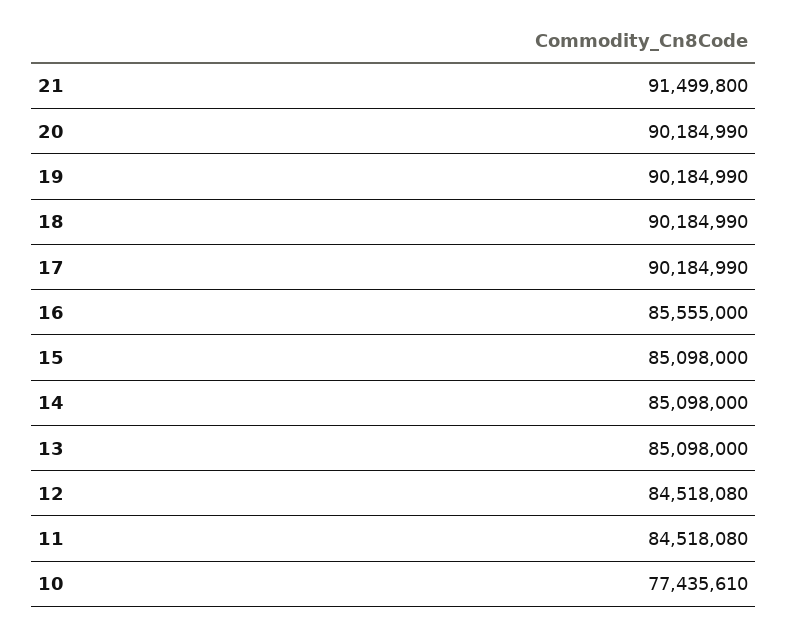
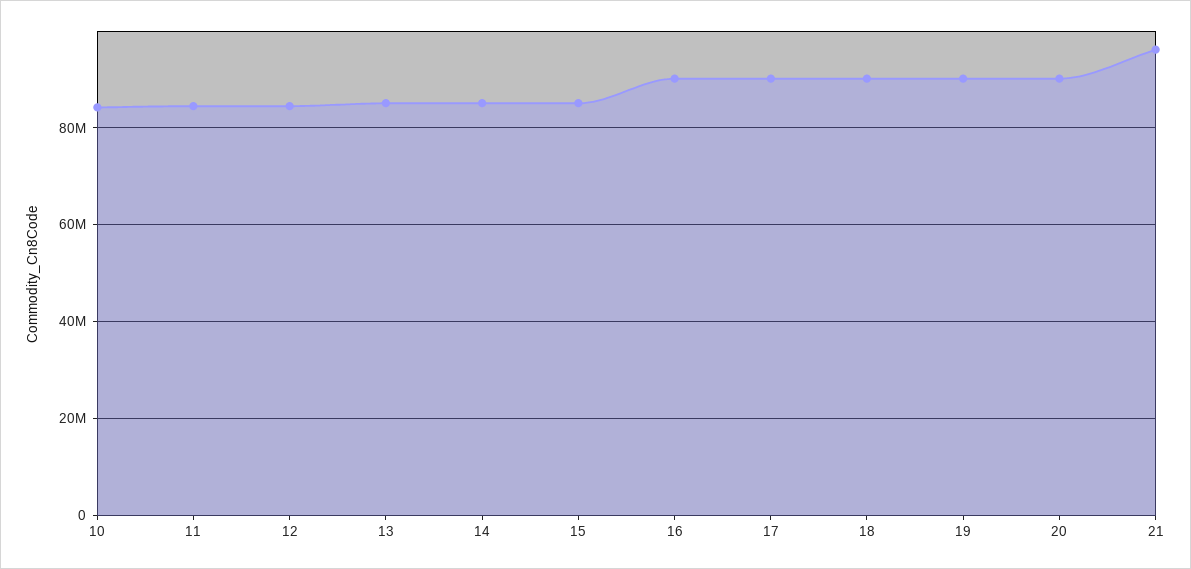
  {
-   "21": 91499800,
+   "21": 96000000,
    "20": 90184990,
    "19": 90184990,
    "18": 90184990,
    "17": 90184990,
-   "16": 85555000,
+   "16": 90000000,
    "15": 85098000,
    "14": 85098000,
    "13": 85098000,
    "12": 84518080,
    "11": 84518080,
-   "10": 77435610
+   "10": 84000000
  }

